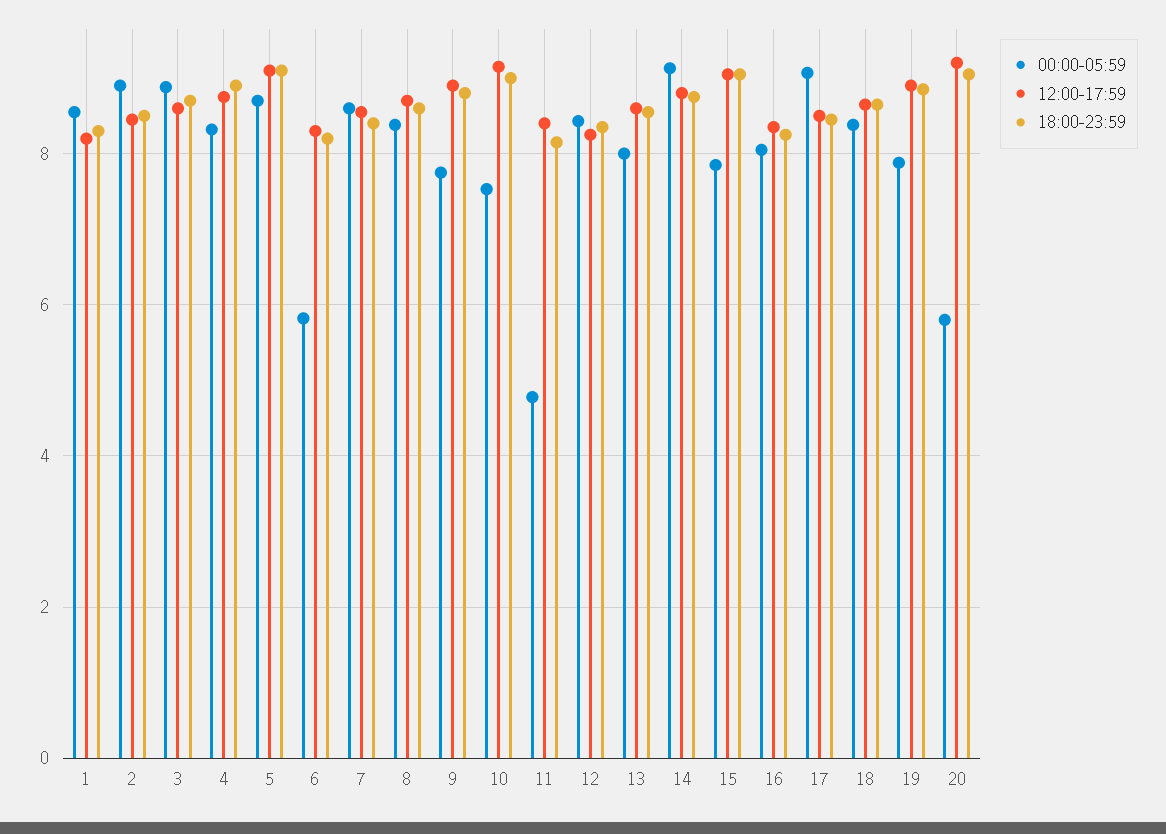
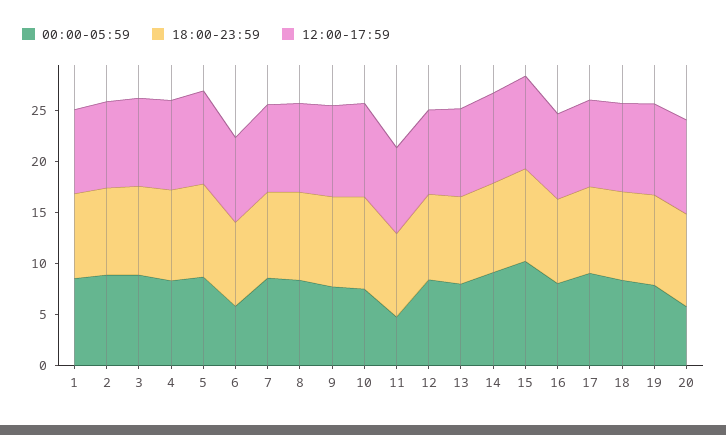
  {
    "00:00-05:59": {
      "1": 8.6,
      "2": 9,
      "3": 8.8,
      "4": 8.4,
      "5": 8.8,
      "6": 5.8,
      "7": 8.6,
      "8": 8.4,
      "9": 7.8,
      "10": 7.6,
      "11": 4.8,
      "12": 8.4,
      "13": 8,
      "14": 9.2,
-     "15": 7.8,
+     "15": 10,
      "16": 8,
      "17": 9,
      "18": 8.4,
      "19": 7.8,
      "20": 5.8
    },
    "12:00-17:59": {
      "1": 8.2,
      "2": 8.4,
      "3": 8.6,
      "4": 8.8,
      "5": 9.2,
      "6": 8.4,
      "7": 8.6,
      "8": 8.8,
      "9": 9,
      "10": 9.2,
      "11": 8.4,
      "12": 8.2,
      "13": 8.6,
      "14": 8.8,
      "15": 9,
      "16": 8.4,
      "17": 8.6,
      "18": 8.6,
      "19": 9,
      "20": 9.2
    },
    "18:00-23:59": {
      "1": 8.4,
      "2": 8.6,
      "3": 8.8,
      "4": 9,
      "5": 9.2,
      "6": 8.2,
      "7": 8.4,
      "8": 8.6,
      "9": 8.8,
      "10": 9,
      "11": 8.2,
      "12": 8.4,
      "13": 8.6,
      "14": 8.8,
      "15": 9,
      "16": 8.2,
      "17": 8.4,
      "18": 8.6,
      "19": 8.8,
      "20": 9
    }
  }

